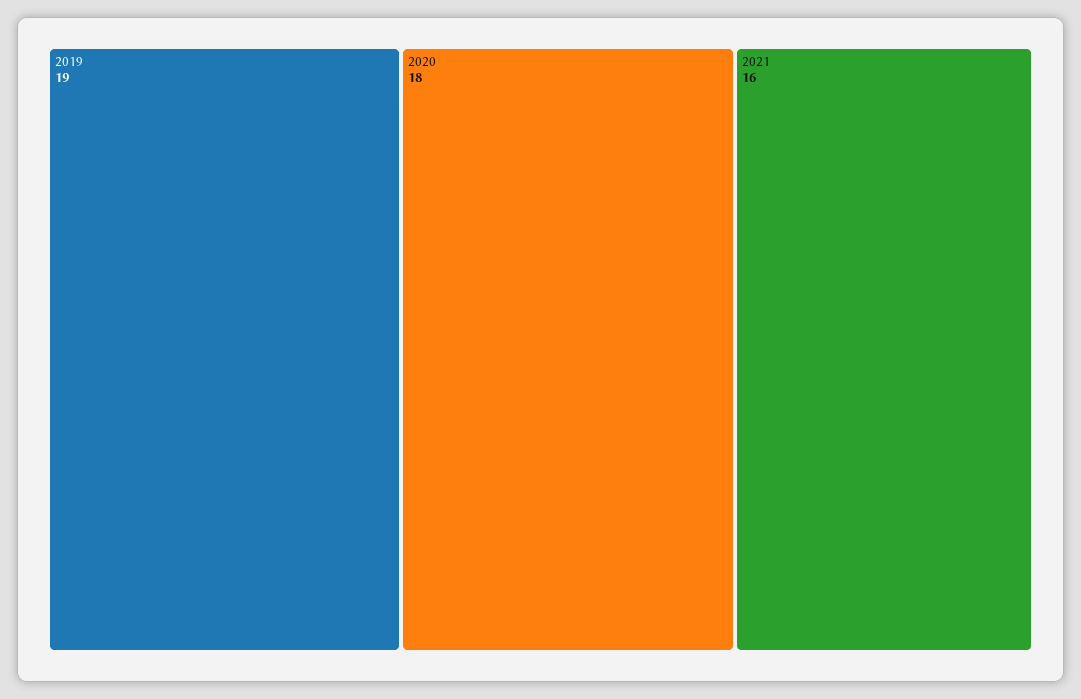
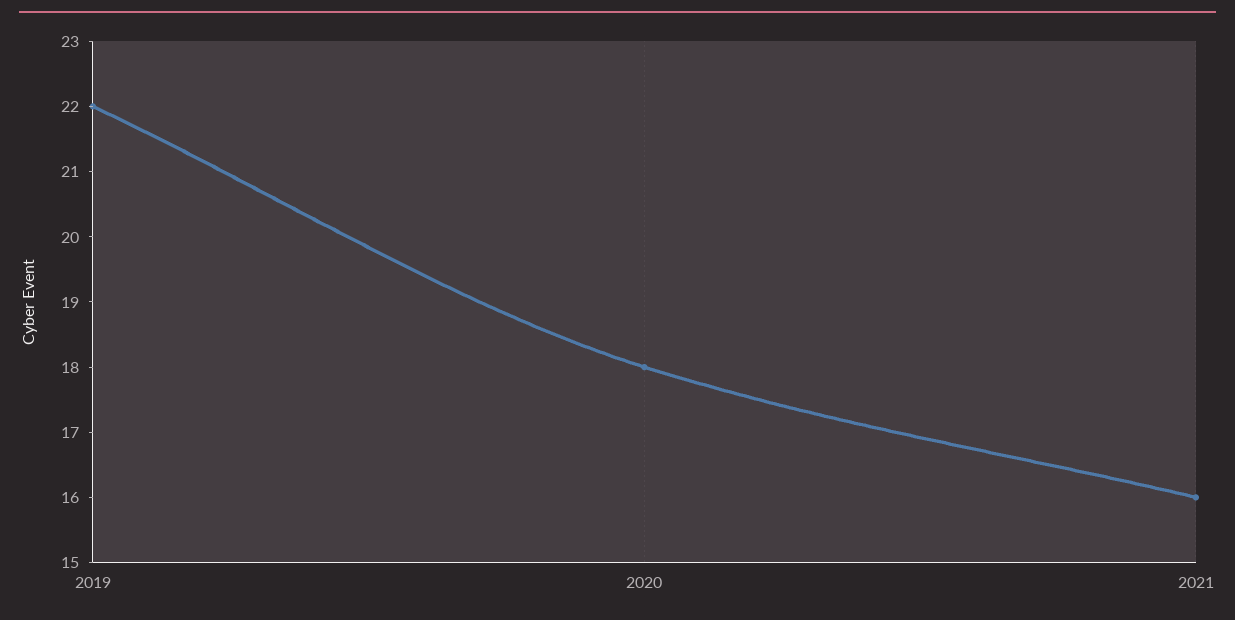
  {
-   "2019": 19,
+   "2019": 22,
    "2020": 18,
    "2021": 16
  }

